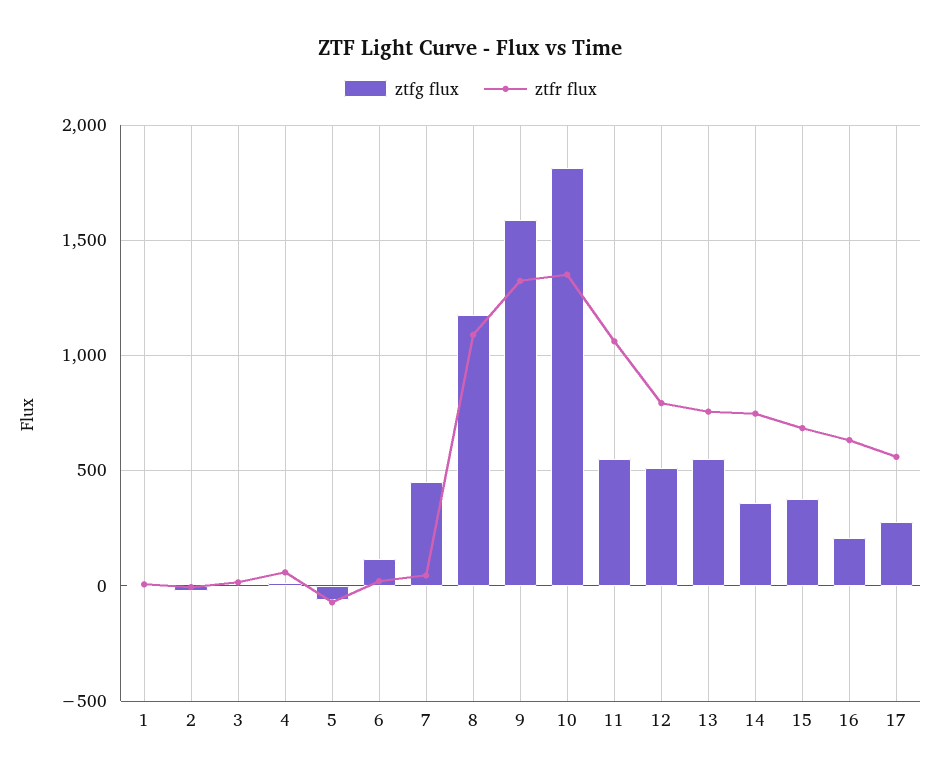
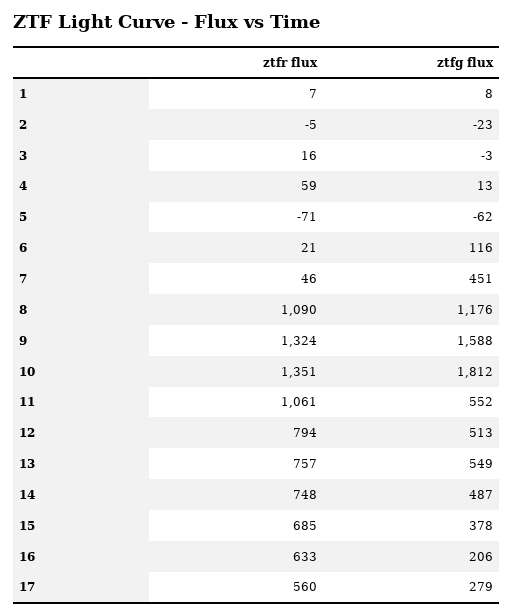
  {
    "ztfg flux": {
      "1": 8,
      "2": -23,
      "3": -3,
      "4": 13,
      "5": -62,
      "6": 116,
      "7": 451,
      "8": 1176,
      "9": 1588,
      "10": 1812,
      "11": 552,
      "12": 513,
      "13": 549,
-     "14": 350,
+     "14": 487,
      "15": 378,
      "16": 206,
      "17": 279
    },
    "ztfr flux": {
      "1": 7,
      "2": -5,
      "3": 16,
      "4": 59,
      "5": -71,
      "6": 21,
      "7": 46,
      "8": 1090,
      "9": 1324,
      "10": 1351,
      "11": 1061,
      "12": 794,
      "13": 757,
      "14": 748,
      "15": 685,
      "16": 633,
      "17": 560
    }
  }

